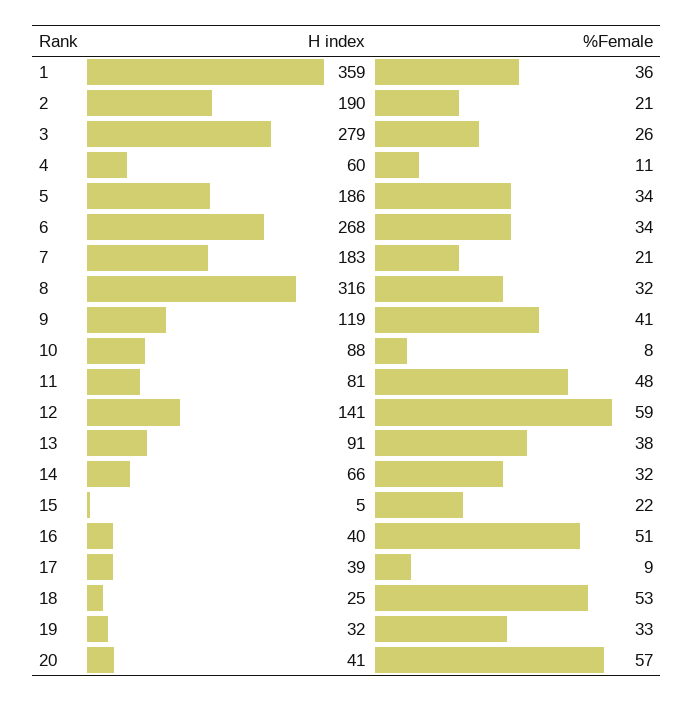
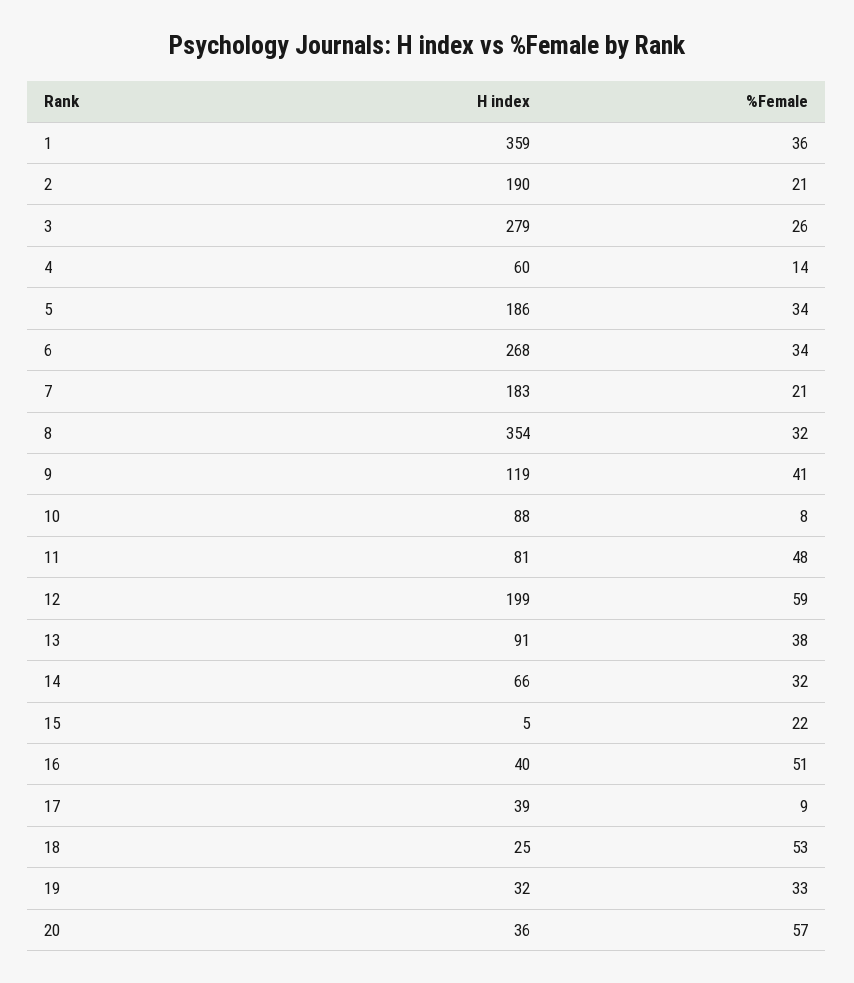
  {
    "H index": {
      "1": 359,
      "2": 190,
      "3": 279,
      "4": 60,
      "5": 186,
      "6": 268,
      "7": 183,
-     "8": 316,
+     "8": 354,
      "9": 119,
      "10": 88,
      "11": 81,
-     "12": 141,
+     "12": 199,
      "13": 91,
      "14": 66,
      "15": 5,
      "16": 40,
      "17": 39,
      "18": 25,
      "19": 32,
-     "20": 41
+     "20": 36
    },
    "%Female": {
      "1": 36,
      "2": 21,
      "3": 26,
-     "4": 11,
+     "4": 14,
      "5": 34,
      "6": 34,
      "7": 21,
      "8": 32,
      "9": 41,
      "10": 8,
      "11": 48,
      "12": 59,
      "13": 38,
      "14": 32,
      "15": 22,
      "16": 51,
      "17": 9,
      "18": 53,
      "19": 33,
      "20": 57
    }
  }

